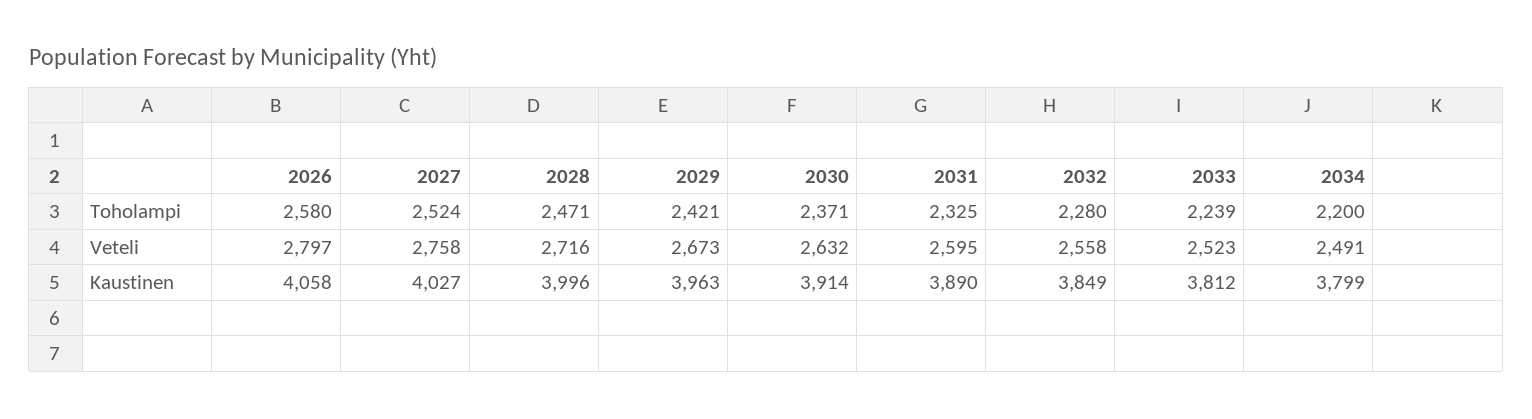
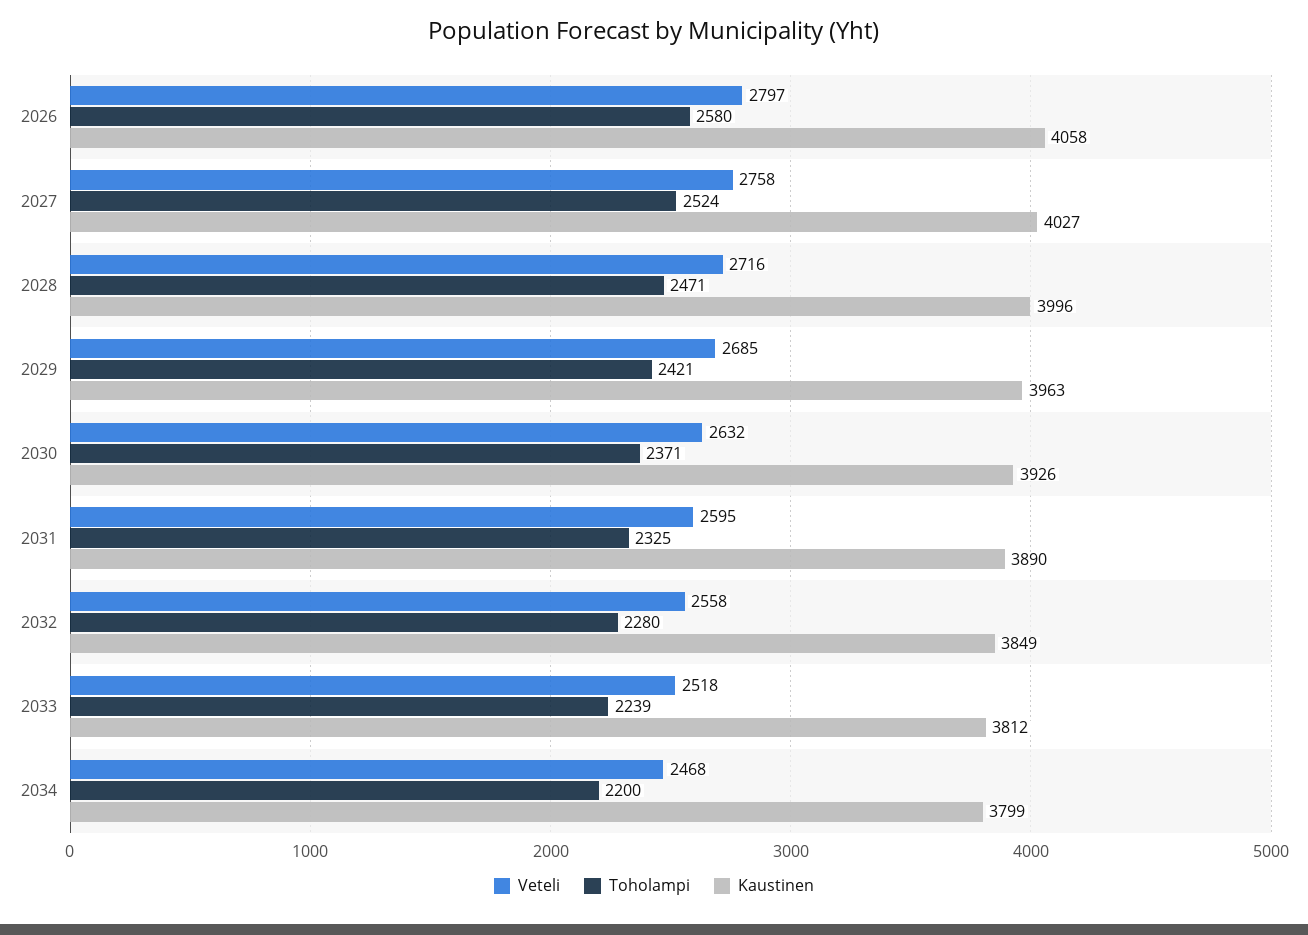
  {
    "Toholampi": {
      "2026": 2580,
      "2027": 2524,
      "2028": 2471,
      "2029": 2421,
      "2030": 2371,
      "2031": 2325,
      "2032": 2280,
      "2033": 2239,
      "2034": 2200
    },
    "Veteli": {
      "2026": 2797,
      "2027": 2758,
      "2028": 2716,
-     "2029": 2673,
+     "2029": 2685,
      "2030": 2632,
      "2031": 2595,
      "2032": 2558,
-     "2033": 2523,
+     "2033": 2518,
-     "2034": 2491
+     "2034": 2468
    },
    "Kaustinen": {
      "2026": 4058,
      "2027": 4027,
      "2028": 3996,
      "2029": 3963,
-     "2030": 3914,
+     "2030": 3926,
      "2031": 3890,
      "2032": 3849,
      "2033": 3812,
      "2034": 3799
    }
  }

